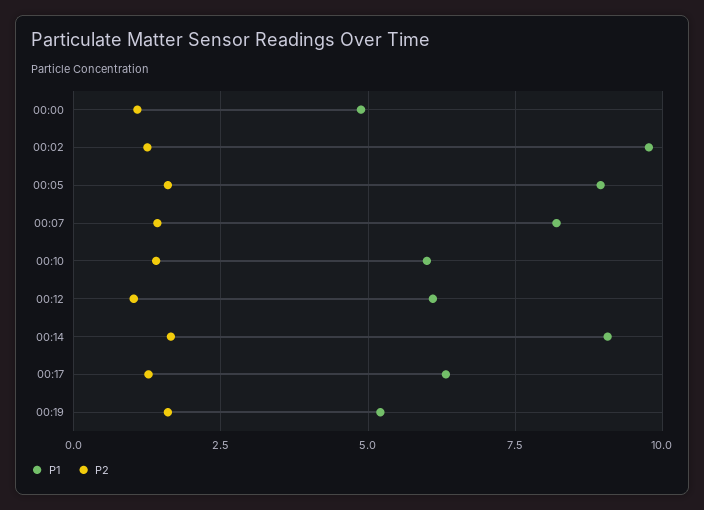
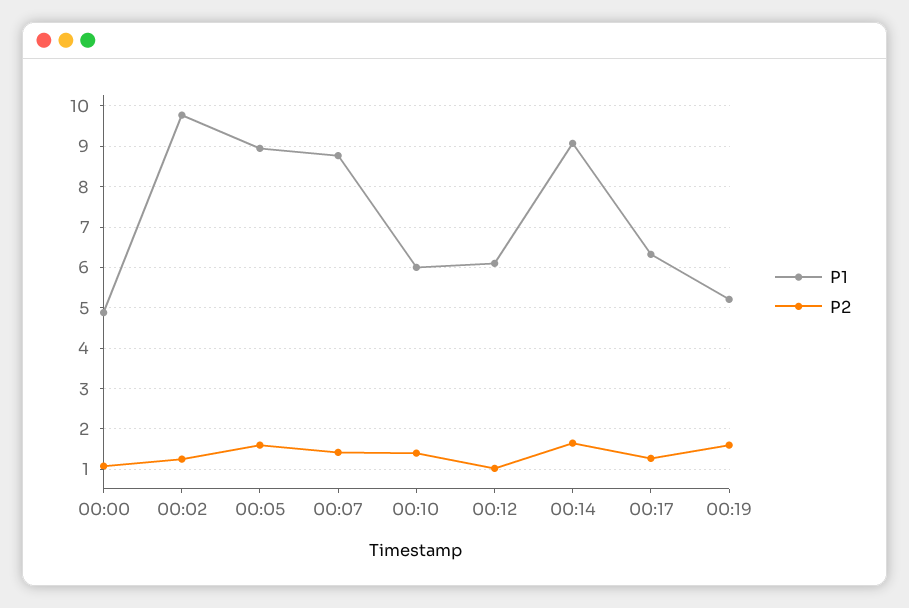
  {
    "P1": {
      "00:00": 4.8,
      "00:02": 9.8,
      "00:05": 9,
-     "00:07": 8.25,
+     "00:07": 8.8,
      "00:10": 6,
      "00:12": 6.2,
      "00:14": 9,
      "00:17": 6.4,
      "00:19": 5.2
    },
    "P2": {
      "00:00": 1,
      "00:02": 1.2,
      "00:05": 1.6,
      "00:07": 1.4,
      "00:10": 1.4,
      "00:12": 1,
      "00:14": 1.6,
      "00:17": 1.2,
      "00:19": 1.6
    }
  }

